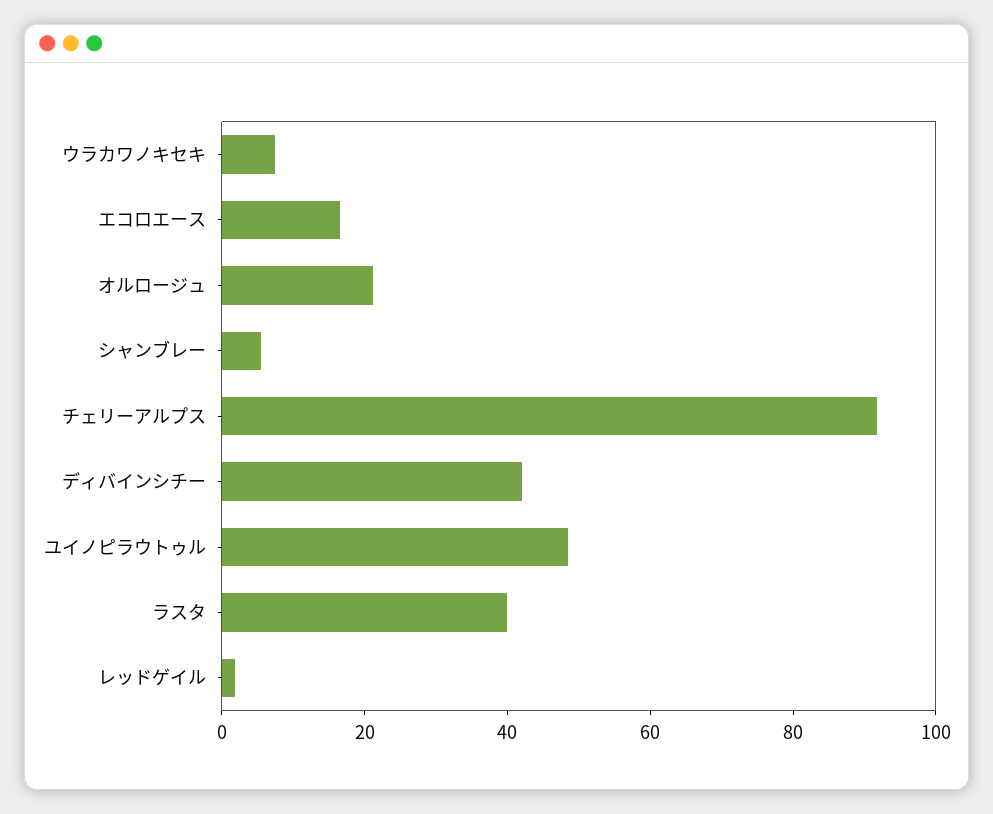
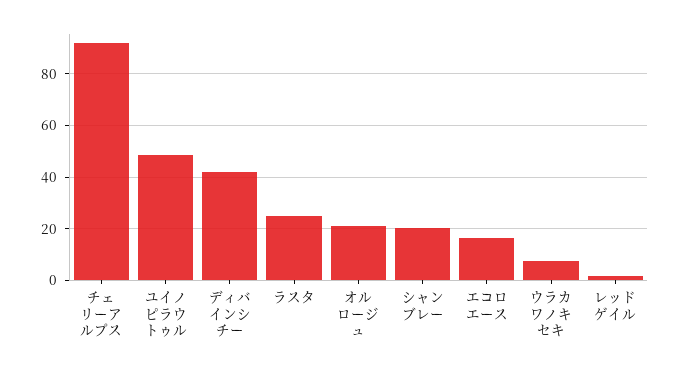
  {
    "ウラカワノキセキ": 7.5,
    "エコロエース": 17.5,
    "オルロージュ": 20,
-   "シャンブレー": 5,
+   "シャンブレー": 20,
    "チェリーアルプス": 92.5,
    "ディバインシチー": 42.5,
    "ユイノピラウトゥル": 47.5,
-   "ラスタ": 40,
+   "ラスタ": 25,
    "レッドゲイル": 2.5
  }

